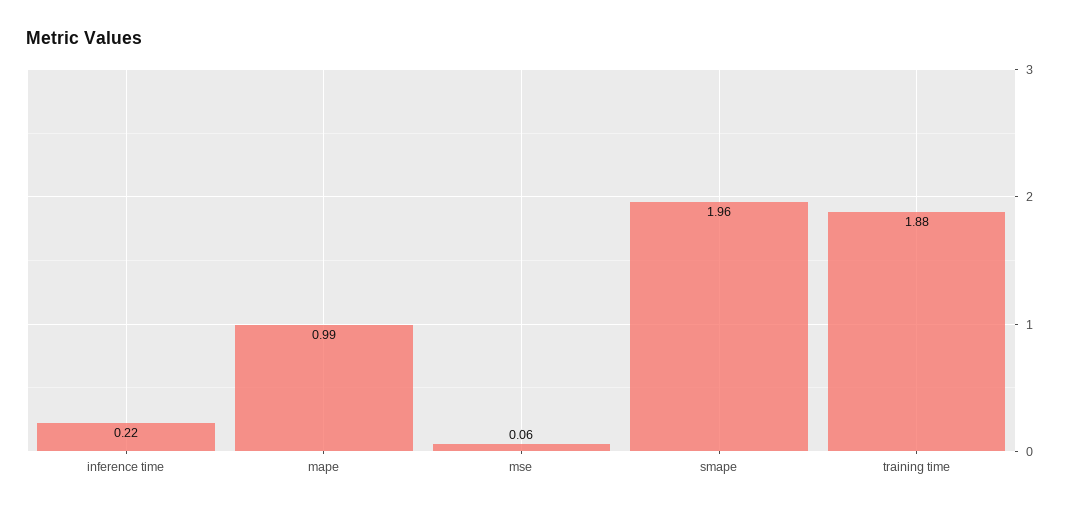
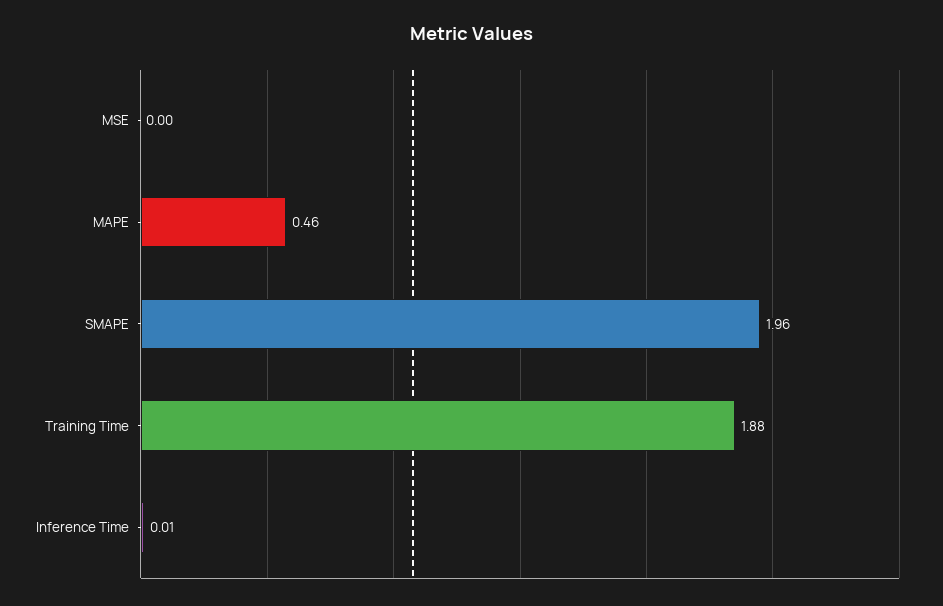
  {
-   "inference time": 0.22,
+   "inference time": 0.01,
-   "mape": 0.99,
+   "mape": 0.46,
-   "mse": 0.06,
+   "mse": 0,
    "smape": 1.96,
    "training time": 1.88
  }

